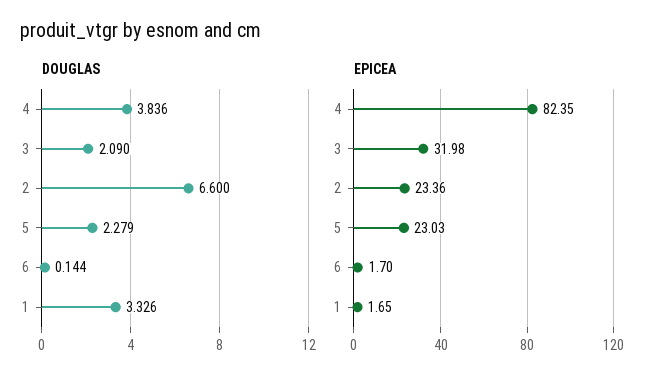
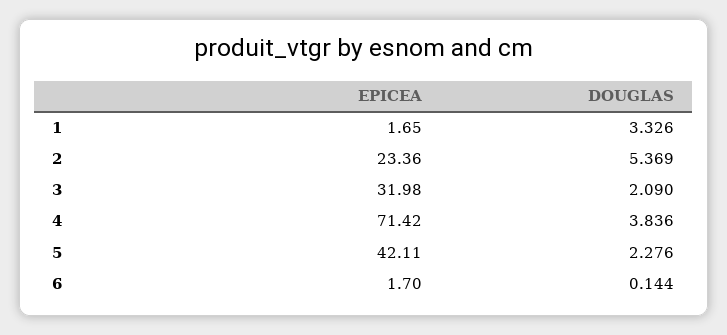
  {
    "DOUGLAS": {
      "4": 3.836,
      "3": 2.09,
-     "2": 6.6,
+     "2": 5.369,
-     "5": 2.279,
+     "5": 2.276,
      "6": 0.144,
      "1": 3.326
    },
    "EPICEA": {
-     "4": 82.35,
+     "4": 71.42,
      "3": 31.98,
      "2": 23.36,
-     "5": 23.03,
+     "5": 42.11,
      "6": 1.7,
      "1": 1.65
    }
  }

